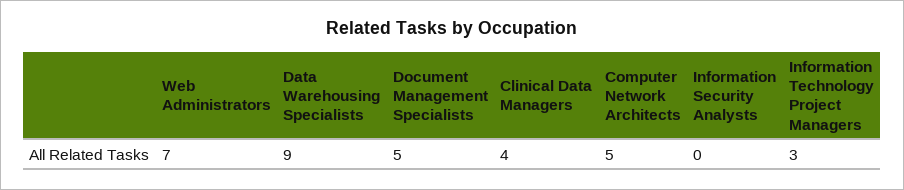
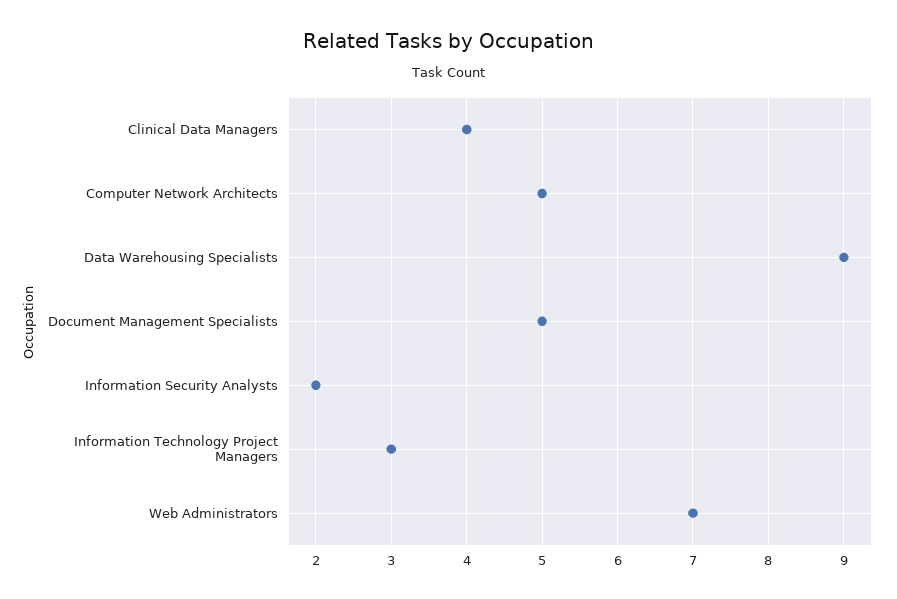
  {
    "Web Administrators": 7,
    "Data Warehousing Specialists": 9,
    "Document Management Specialists": 5,
    "Clinical Data Managers": 4,
    "Computer Network Architects": 5,
-   "Information Security Analysts": 0,
+   "Information Security Analysts": 2,
    "Information Technology Project Managers": 3
  }

